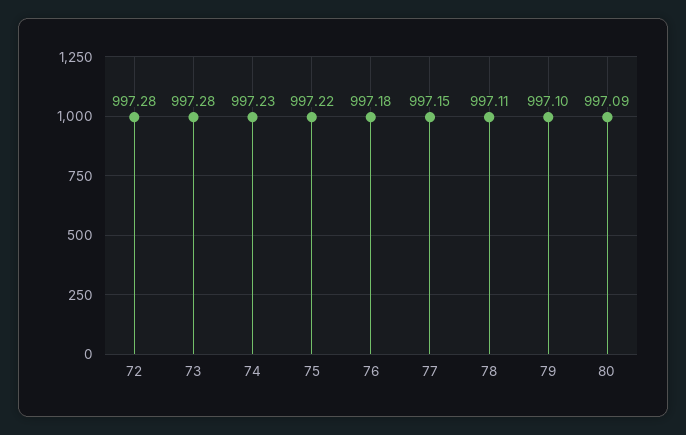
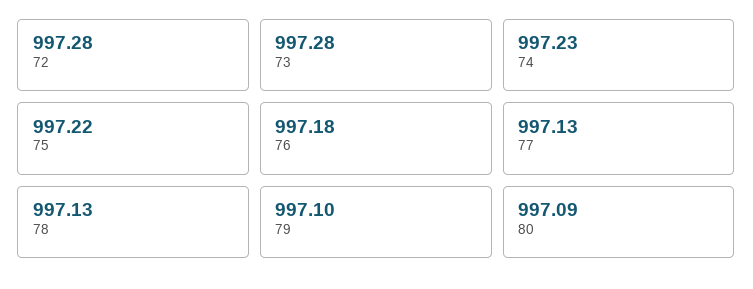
  {
    "72": 997.28,
    "73": 997.28,
    "74": 997.23,
    "75": 997.22,
    "76": 997.18,
-   "77": 997.15,
+   "77": 997.13,
-   "78": 997.11,
+   "78": 997.13,
    "79": 997.1,
    "80": 997.09
  }

